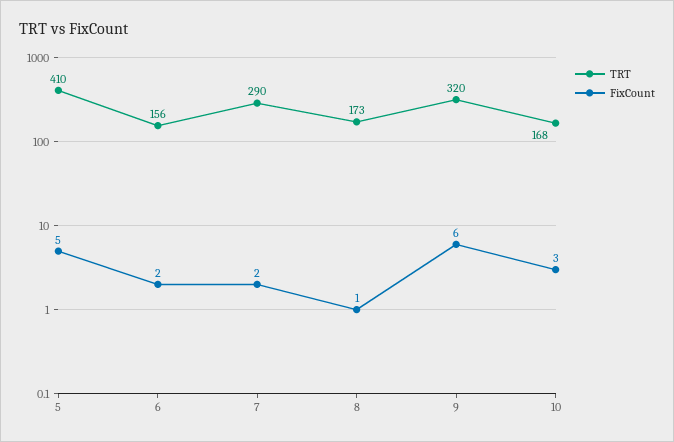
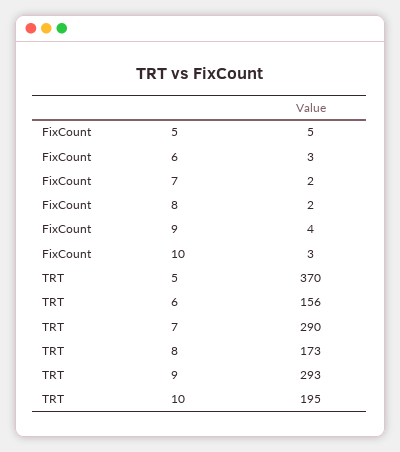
  {
    "TRT": {
-     "5": 410,
+     "5": 370,
      "6": 156,
      "7": 290,
      "8": 173,
-     "9": 320,
+     "9": 293,
-     "10": 168
+     "10": 195
    },
    "FixCount": {
      "5": 5,
-     "6": 2,
+     "6": 3,
      "7": 2,
-     "8": 1,
+     "8": 2,
-     "9": 6,
+     "9": 4,
      "10": 3
    }
  }

